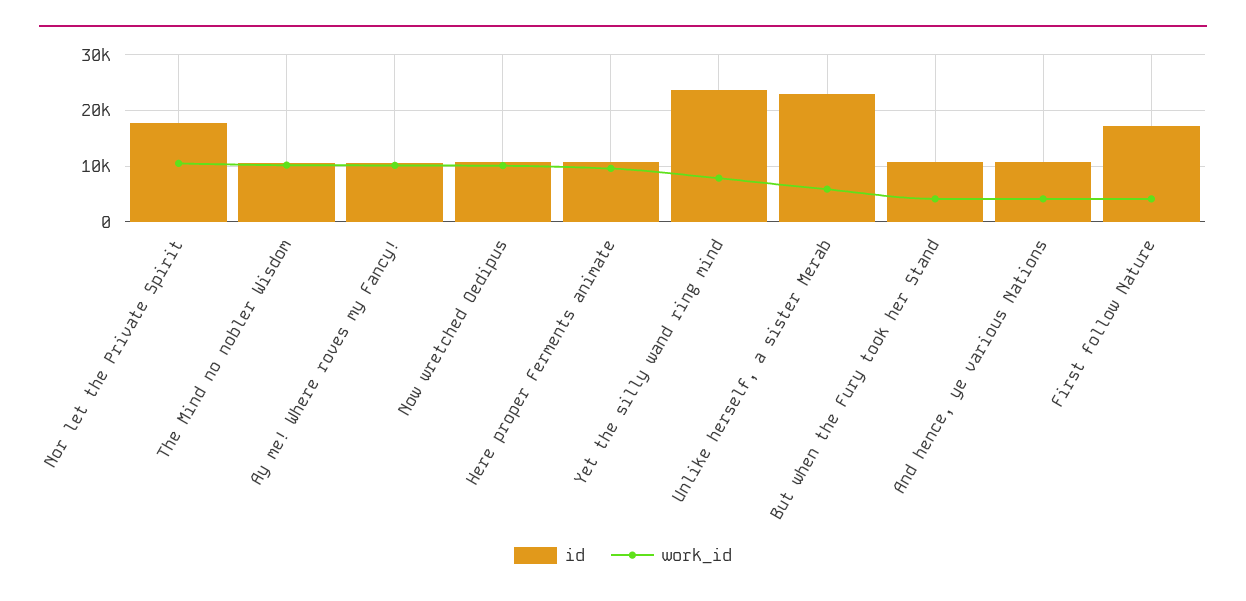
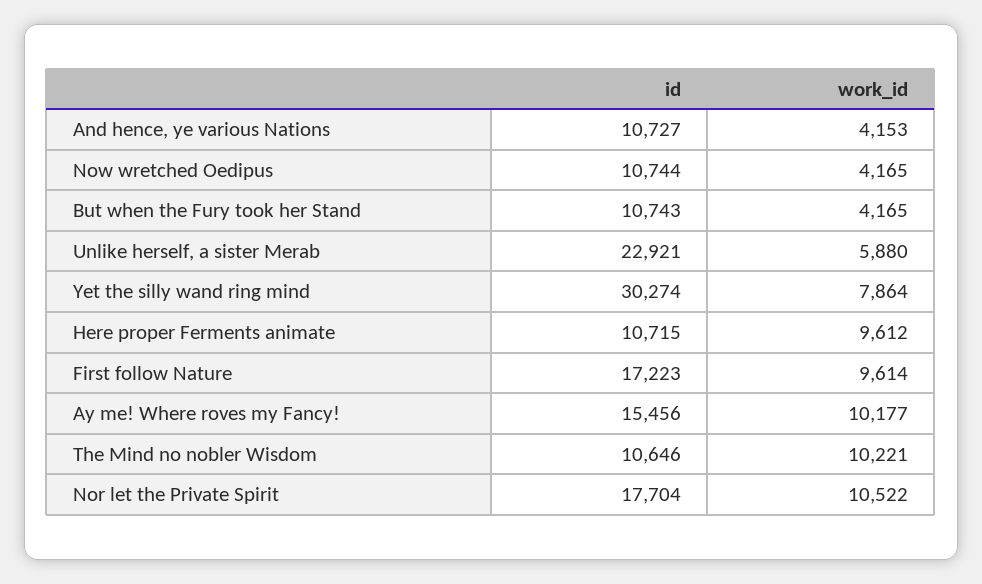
  {
    "id": {
      "Nor let the Private Spirit": 17704,
      "The Mind no nobler Wisdom": 10646,
-     "Ay me! Where roves my Fancy!": 10000,
+     "Ay me! Where roves my Fancy!": 15456,
      "Now wretched Oedipus": 10744,
      "Here proper Ferments animate": 10715,
-     "Yet the silly wand ring mind": 24000,
+     "Yet the silly wand ring mind": 30274,
      "Unlike herself, a sister Merab": 22921,
      "But when the Fury took her Stand": 10743,
      "And hence, ye various Nations": 10727,
      "First follow Nature": 17223
    },
    "work_id": {
      "Nor let the Private Spirit": 10522,
      "The Mind no nobler Wisdom": 10221,
      "Ay me! Where roves my Fancy!": 10177,
-     "Now wretched Oedipus": 10000,
+     "Now wretched Oedipus": 4165,
      "Here proper Ferments animate": 9612,
      "Yet the silly wand ring mind": 7864,
      "Unlike herself, a sister Merab": 5880,
      "But when the Fury took her Stand": 4165,
      "And hence, ye various Nations": 4153,
-     "First follow Nature": 4000
+     "First follow Nature": 9614
    }
  }

